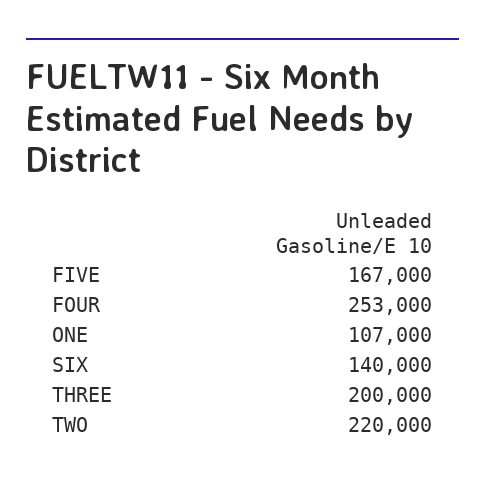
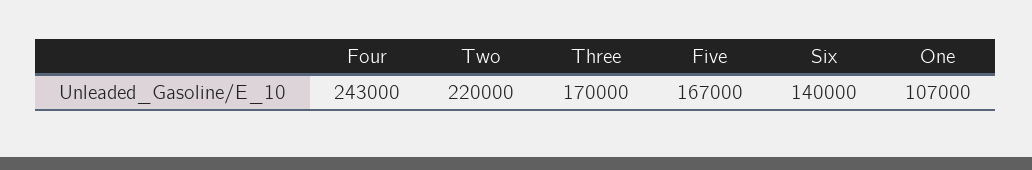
  {
    "FIVE": 167000,
-   "FOUR": 253000,
+   "FOUR": 243000,
    "ONE": 107000,
    "SIX": 140000,
-   "THREE": 200000,
+   "THREE": 170000,
    "TWO": 220000
  }

